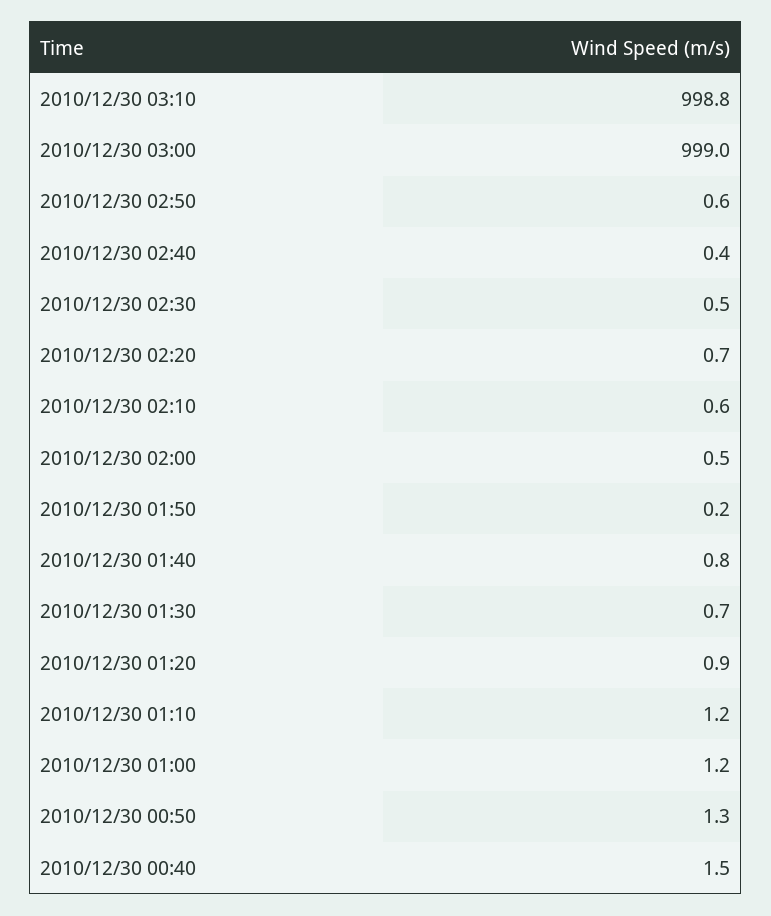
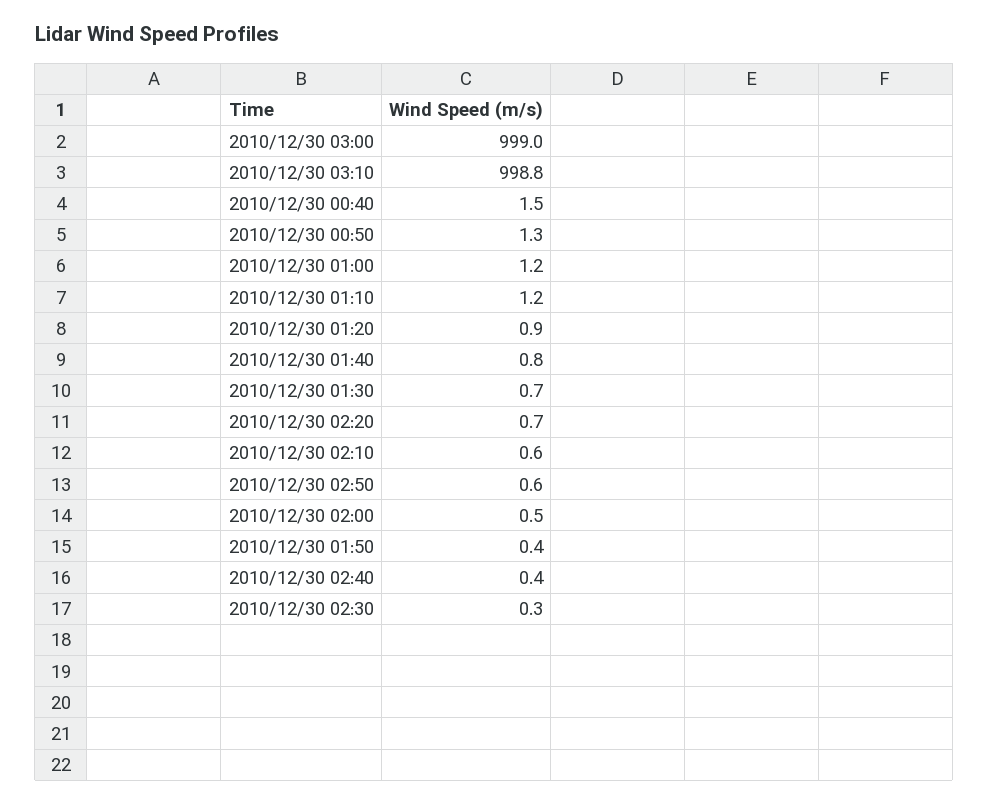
  {
    "2010/12/30 03:10": 998.8,
    "2010/12/30 03:00": 999,
    "2010/12/30 02:50": 0.6,
    "2010/12/30 02:40": 0.4,
-   "2010/12/30 02:30": 0.5,
+   "2010/12/30 02:30": 0.3,
    "2010/12/30 02:20": 0.7,
    "2010/12/30 02:10": 0.6,
    "2010/12/30 02:00": 0.5,
-   "2010/12/30 01:50": 0.2,
+   "2010/12/30 01:50": 0.4,
    "2010/12/30 01:40": 0.8,
    "2010/12/30 01:30": 0.7,
    "2010/12/30 01:20": 0.9,
    "2010/12/30 01:10": 1.2,
    "2010/12/30 01:00": 1.2,
    "2010/12/30 00:50": 1.3,
    "2010/12/30 00:40": 1.5
  }

